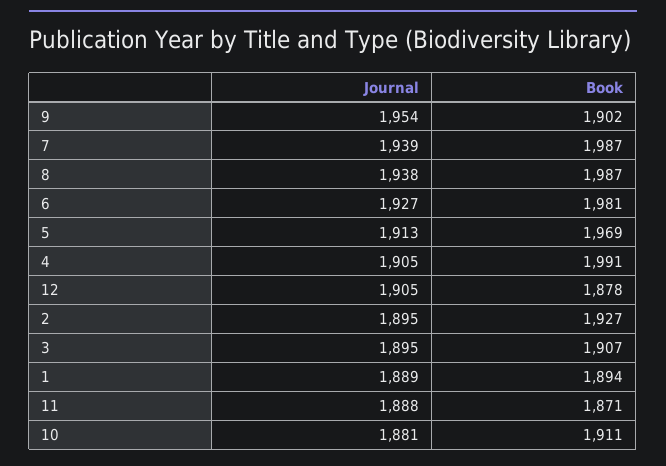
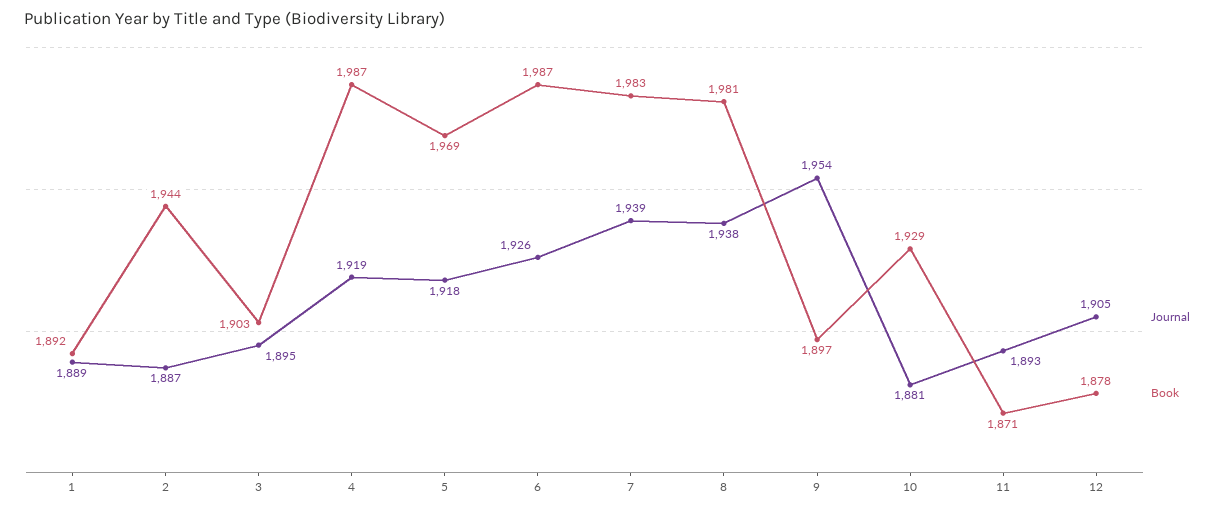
  {
    "Journal": {
      "9": 1954,
      "7": 1939,
      "8": 1938,
-     "6": 1927,
+     "6": 1926,
-     "5": 1913,
+     "5": 1918,
-     "4": 1905,
+     "4": 1919,
      "12": 1905,
-     "2": 1895,
+     "2": 1887,
      "3": 1895,
      "1": 1889,
-     "11": 1888,
+     "11": 1893,
      "10": 1881
    },
    "Book": {
-     "9": 1902,
+     "9": 1897,
-     "7": 1987,
+     "7": 1983,
-     "8": 1987,
+     "8": 1981,
-     "6": 1981,
+     "6": 1987,
      "5": 1969,
-     "4": 1991,
+     "4": 1987,
      "12": 1878,
-     "2": 1927,
+     "2": 1944,
-     "3": 1907,
+     "3": 1903,
-     "1": 1894,
+     "1": 1892,
      "11": 1871,
-     "10": 1911
+     "10": 1929
    }
  }

